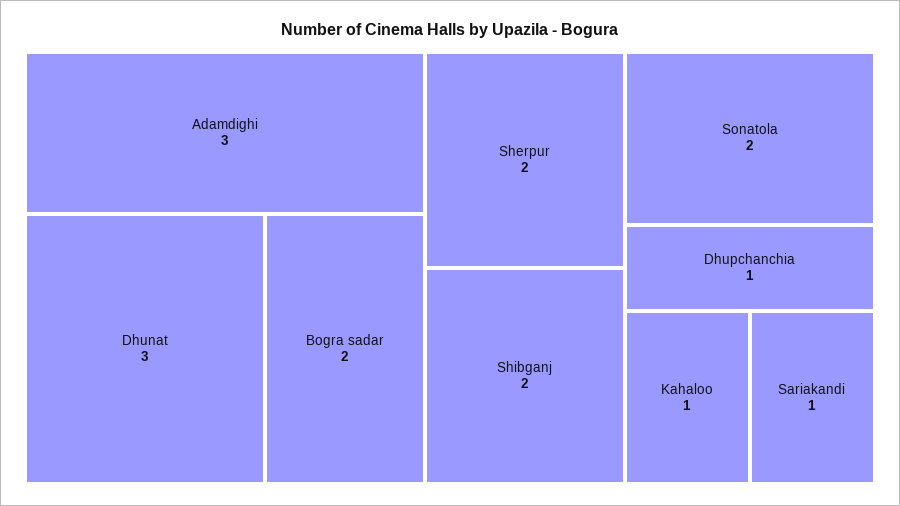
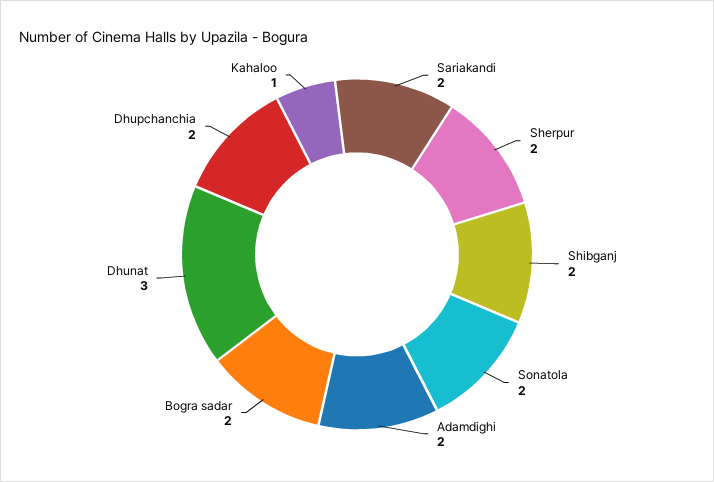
  {
-   "Adamdighi": 3,
+   "Adamdighi": 2,
    "Dhunat": 3,
    "Bogra sadar": 2,
    "Sherpur": 2,
    "Shibganj": 2,
    "Sonatola": 2,
-   "Dhupchanchia": 1,
+   "Dhupchanchia": 2,
    "Kahaloo": 1,
-   "Sariakandi": 1
+   "Sariakandi": 2
  }

